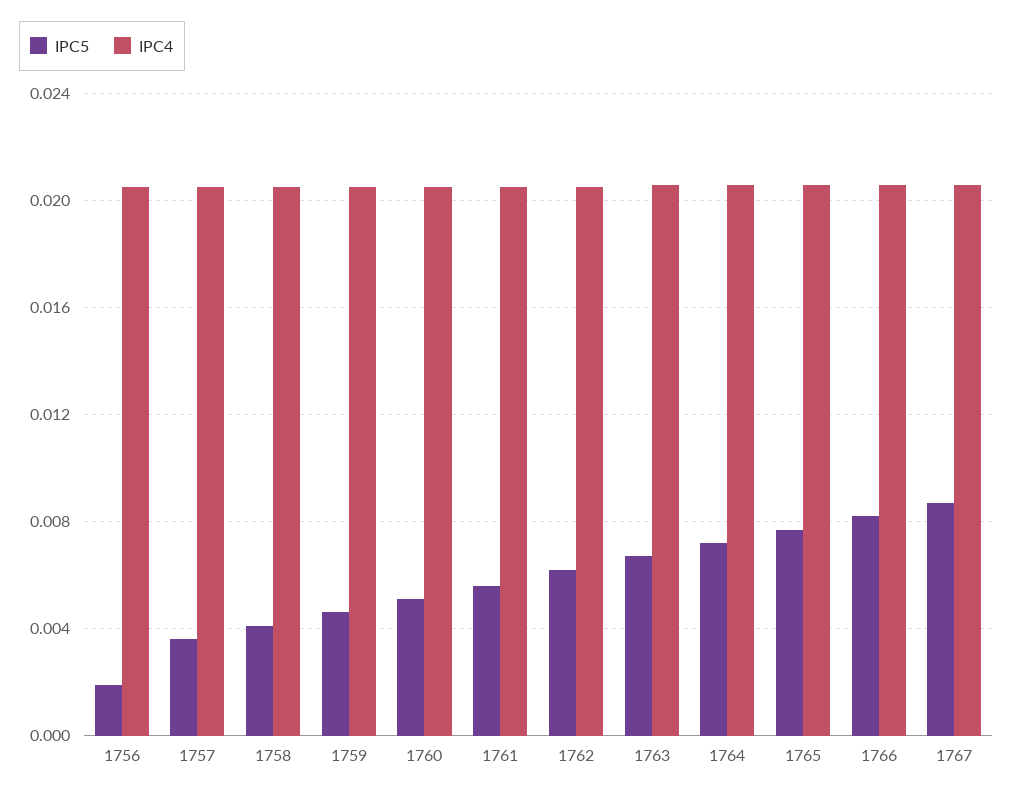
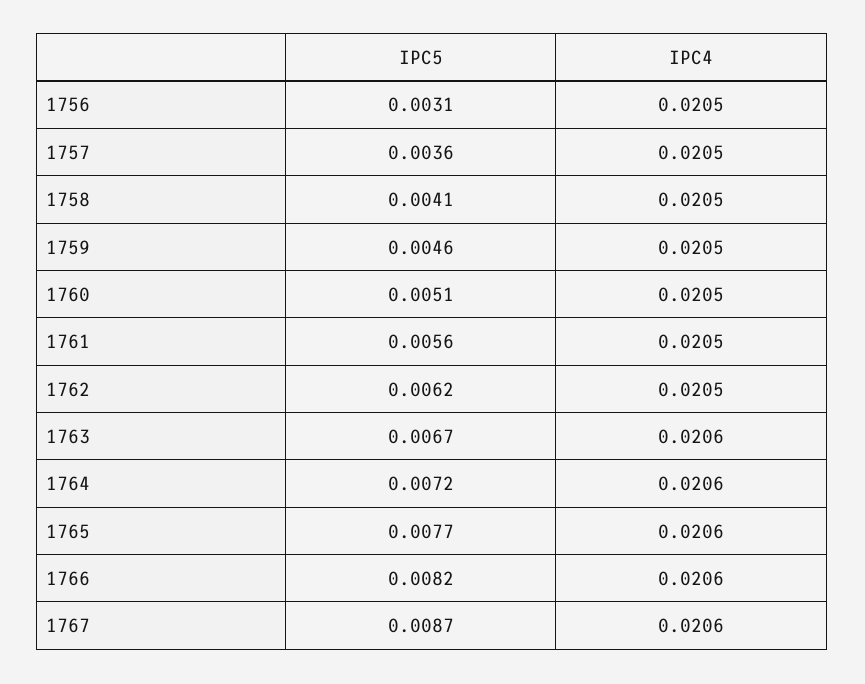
  {
    "IPC5": {
-     "1756": 0.002,
+     "1756": 0.0031,
      "1757": 0.0036,
      "1758": 0.0041,
      "1759": 0.0046,
      "1760": 0.0051,
      "1761": 0.0056,
      "1762": 0.0062,
      "1763": 0.0067,
      "1764": 0.0072,
      "1765": 0.0077,
      "1766": 0.0082,
      "1767": 0.0087
    },
    "IPC4": {
      "1756": 0.0205,
      "1757": 0.0205,
      "1758": 0.0205,
      "1759": 0.0205,
      "1760": 0.0205,
      "1761": 0.0205,
      "1762": 0.0205,
      "1763": 0.0206,
      "1764": 0.0206,
      "1765": 0.0206,
      "1766": 0.0206,
      "1767": 0.0206
    }
  }

